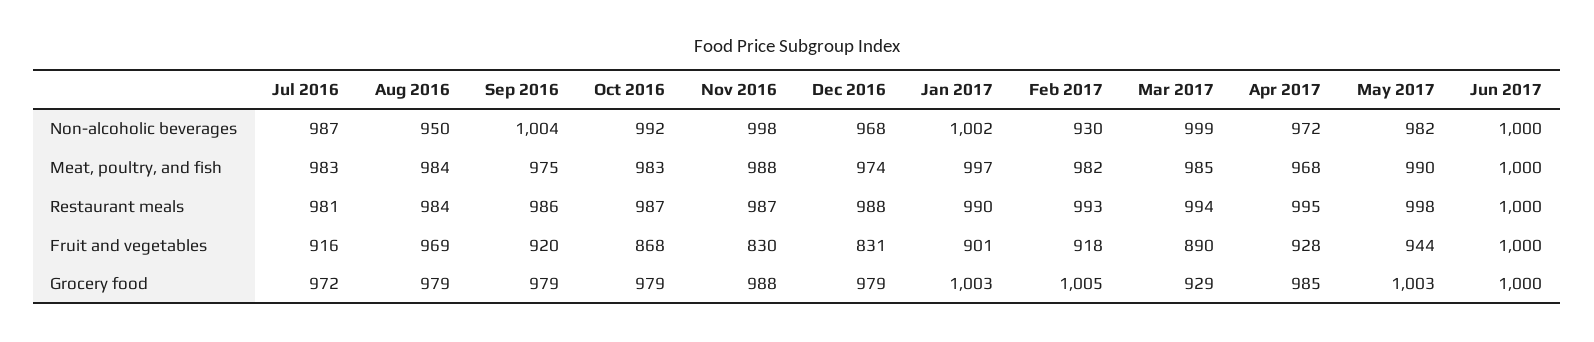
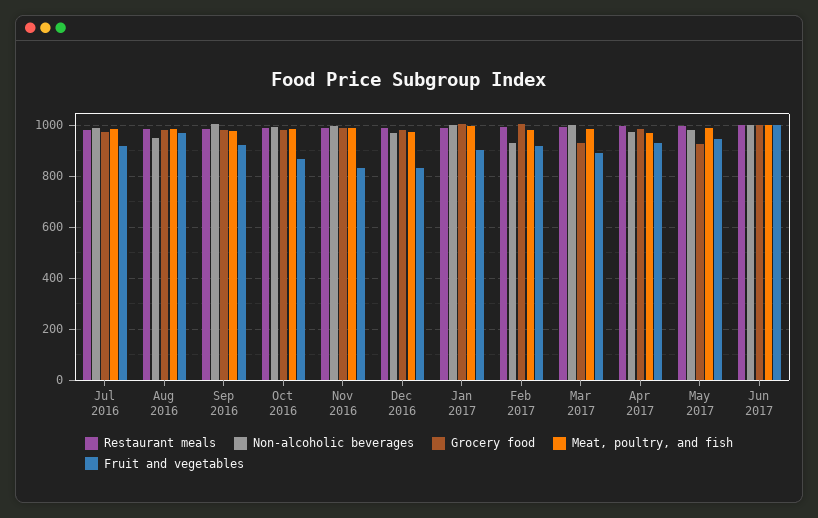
  {
    "Non-alcoholic beverages": {
      "Jul 2016": 987,
      "Aug 2016": 950,
      "Sep 2016": 1004,
      "Oct 2016": 992,
      "Nov 2016": 998,
      "Dec 2016": 968,
      "Jan 2017": 1002,
      "Feb 2017": 930,
      "Mar 2017": 999,
      "Apr 2017": 972,
      "May 2017": 982,
      "Jun 2017": 1000
    },
    "Meat, poultry, and fish": {
      "Jul 2016": 983,
      "Aug 2016": 984,
      "Sep 2016": 975,
      "Oct 2016": 983,
      "Nov 2016": 988,
      "Dec 2016": 974,
      "Jan 2017": 997,
      "Feb 2017": 982,
      "Mar 2017": 985,
      "Apr 2017": 968,
      "May 2017": 990,
      "Jun 2017": 1000
    },
    "Restaurant meals": {
      "Jul 2016": 981,
      "Aug 2016": 984,
      "Sep 2016": 986,
      "Oct 2016": 987,
      "Nov 2016": 987,
      "Dec 2016": 988,
      "Jan 2017": 990,
      "Feb 2017": 993,
      "Mar 2017": 994,
      "Apr 2017": 995,
      "May 2017": 998,
      "Jun 2017": 1000
    },
    "Fruit and vegetables": {
      "Jul 2016": 916,
      "Aug 2016": 969,
      "Sep 2016": 920,
      "Oct 2016": 868,
      "Nov 2016": 830,
      "Dec 2016": 831,
      "Jan 2017": 901,
      "Feb 2017": 918,
      "Mar 2017": 890,
      "Apr 2017": 928,
      "May 2017": 944,
      "Jun 2017": 1000
    },
    "Grocery food": {
      "Jul 2016": 972,
      "Aug 2016": 979,
      "Sep 2016": 979,
      "Oct 2016": 979,
      "Nov 2016": 988,
      "Dec 2016": 979,
      "Jan 2017": 1003,
      "Feb 2017": 1005,
      "Mar 2017": 929,
      "Apr 2017": 985,
-     "May 2017": 1003,
+     "May 2017": 925,
      "Jun 2017": 1000
    }
  }

